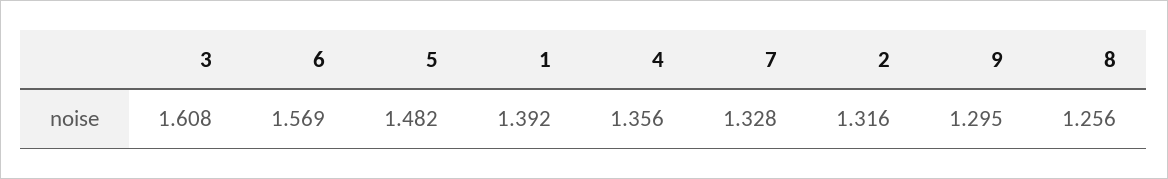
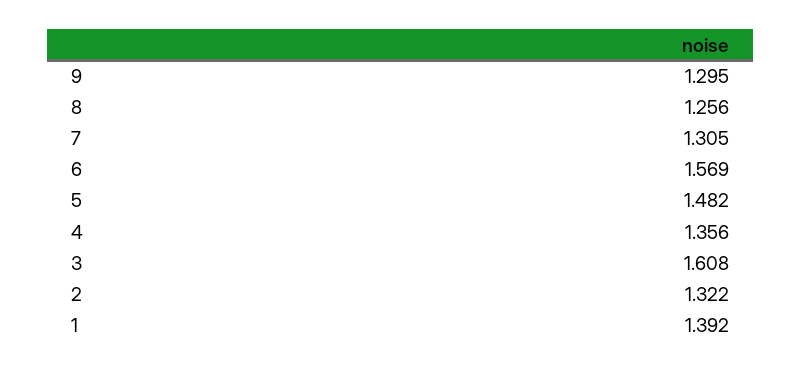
  {
    "3": 1.608,
    "6": 1.569,
    "5": 1.482,
    "1": 1.392,
    "4": 1.356,
-   "7": 1.328,
+   "7": 1.305,
-   "2": 1.316,
+   "2": 1.322,
    "9": 1.295,
    "8": 1.256
  }

